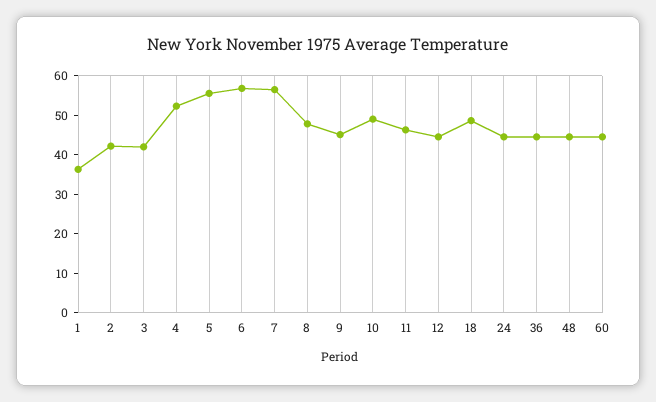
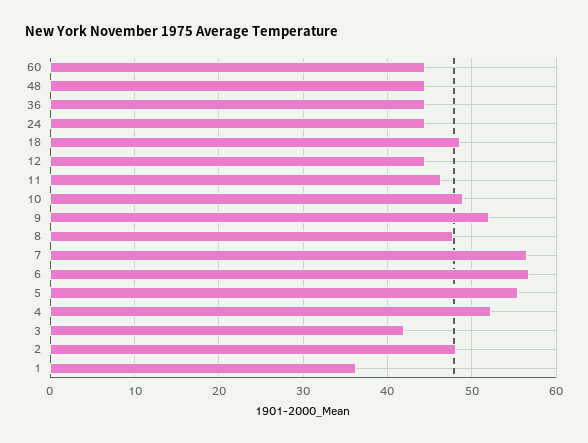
  {
    "1": 36,
-   "2": 42.5,
+   "2": 48,
    "3": 42,
    "4": 52,
    "5": 56,
    "6": 57,
    "7": 57,
    "8": 48,
-   "9": 45,
+   "9": 52,
    "10": 49,
    "11": 46,
    "12": 45,
    "18": 49,
    "24": 45,
    "36": 45,
    "48": 45,
    "60": 45
  }

